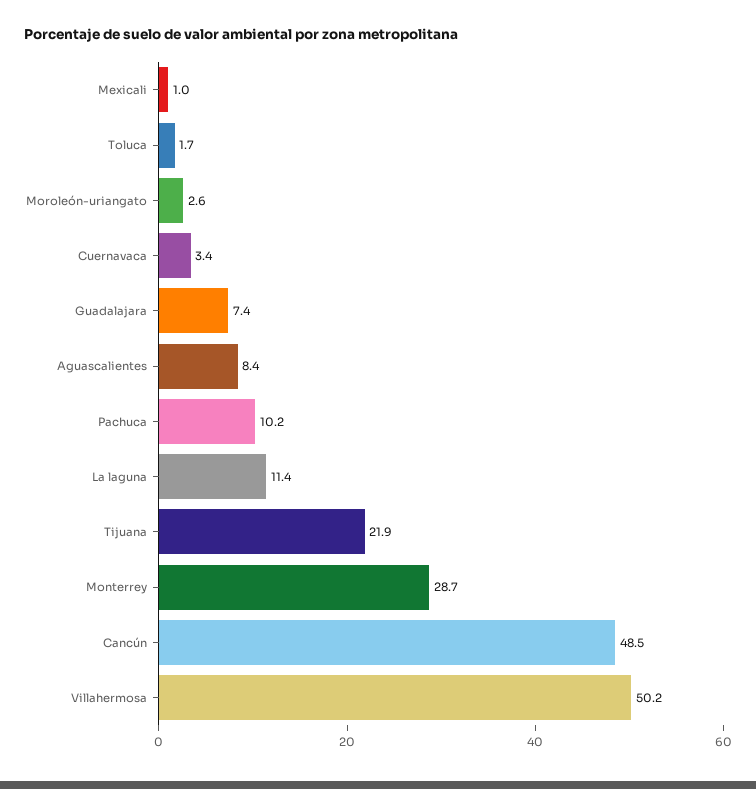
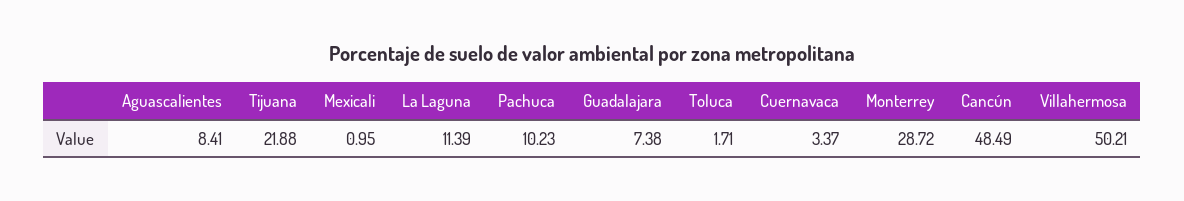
  {
    "Mexicali": 0.95,
    "Toluca": 1.71,
-   "Moroleón-uriangato": 2.6,
    "Cuernavaca": 3.37,
    "Guadalajara": 7.38,
    "Aguascalientes": 8.41,
    "Pachuca": 10.23,
    "La laguna": 11.39,
    "Tijuana": 21.88,
    "Monterrey": 28.72,
    "Cancún": 48.49,
    "Villahermosa": 50.21
  }

